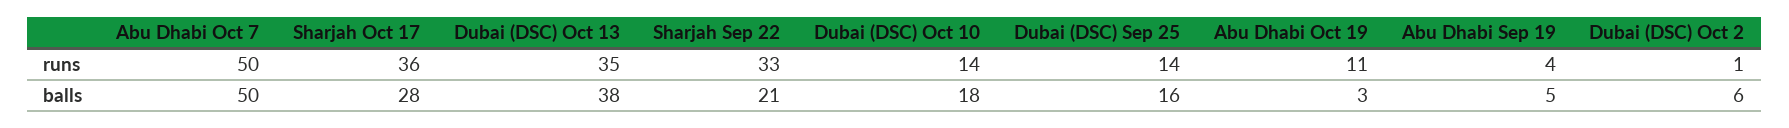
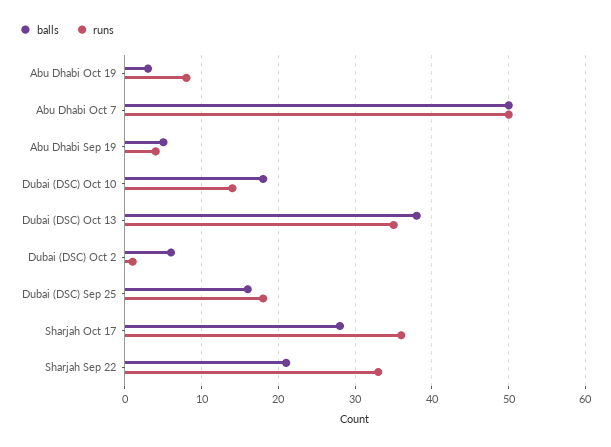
  {
    "runs": {
      "Abu Dhabi Oct 7": 50,
      "Sharjah Oct 17": 36,
      "Dubai (DSC) Oct 13": 35,
      "Sharjah Sep 22": 33,
      "Dubai (DSC) Oct 10": 14,
-     "Dubai (DSC) Sep 25": 14,
+     "Dubai (DSC) Sep 25": 18,
-     "Abu Dhabi Oct 19": 11,
+     "Abu Dhabi Oct 19": 8,
      "Abu Dhabi Sep 19": 4,
      "Dubai (DSC) Oct 2": 1
    },
    "balls": {
      "Abu Dhabi Oct 7": 50,
      "Sharjah Oct 17": 28,
      "Dubai (DSC) Oct 13": 38,
      "Sharjah Sep 22": 21,
      "Dubai (DSC) Oct 10": 18,
      "Dubai (DSC) Sep 25": 16,
      "Abu Dhabi Oct 19": 3,
      "Abu Dhabi Sep 19": 5,
      "Dubai (DSC) Oct 2": 6
    }
  }

